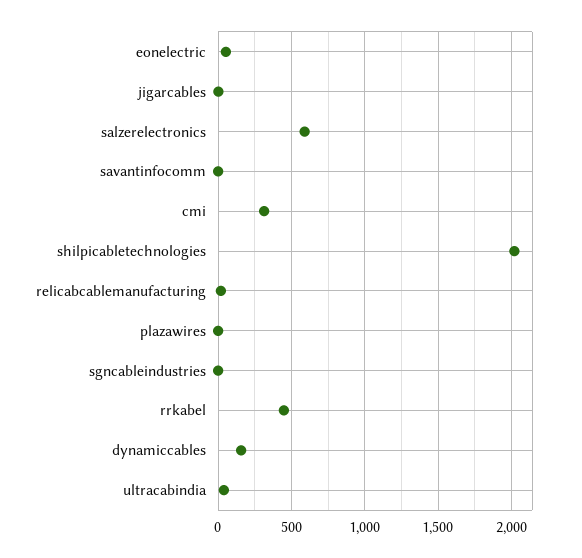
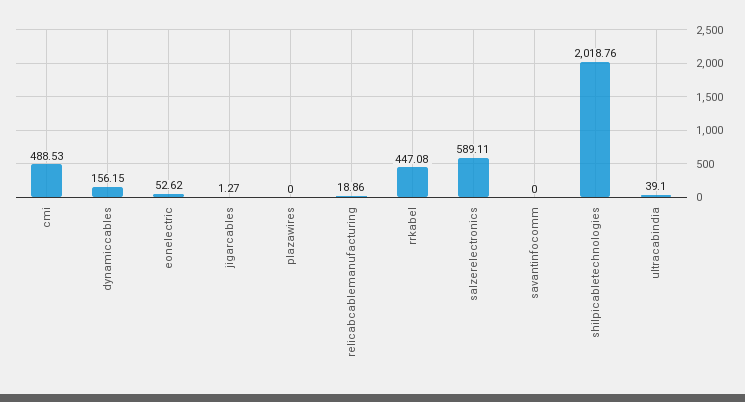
  {
    "eonelectric": 52.62,
    "jigarcables": 1.27,
    "salzerelectronics": 589.11,
    "savantinfocomm": 0,
-   "cmi": 300,
+   "cmi": 488.53,
    "shilpicabletechnologies": 2018.76,
    "relicabcablemanufacturing": 18.86,
    "plazawires": 0,
-   "sgncableindustries": 0,
    "rrkabel": 447.08,
    "dynamiccables": 156.15,
    "ultracabindia": 39.1
  }

